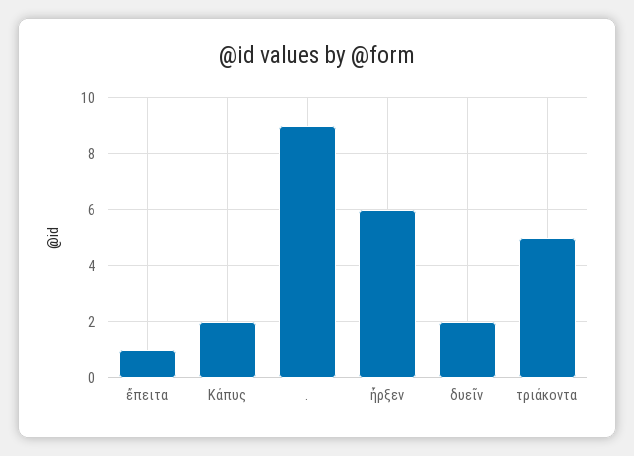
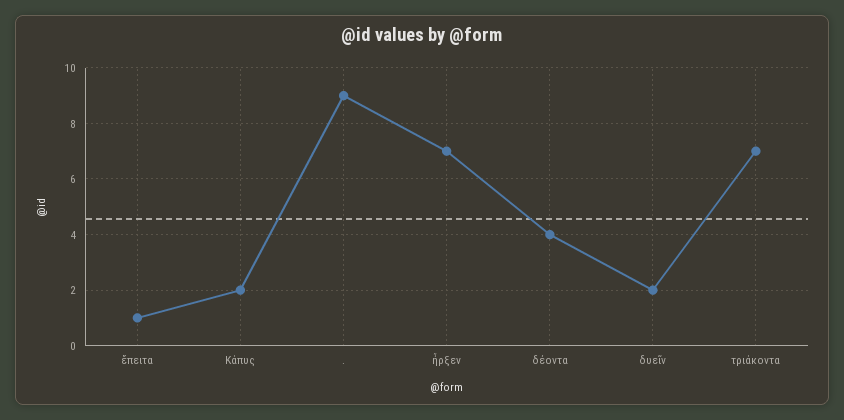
  {
    "ἔπειτα": 1,
    "Κάπυς": 2,
    ".": 9,
-   "ἦρξεν": 6,
+   "ἦρξεν": 7,
    "δυεῖν": 2,
-   "τριάκοντα": 5
+   "τριάκοντα": 7,
+   "δέοντα": 4
  }

